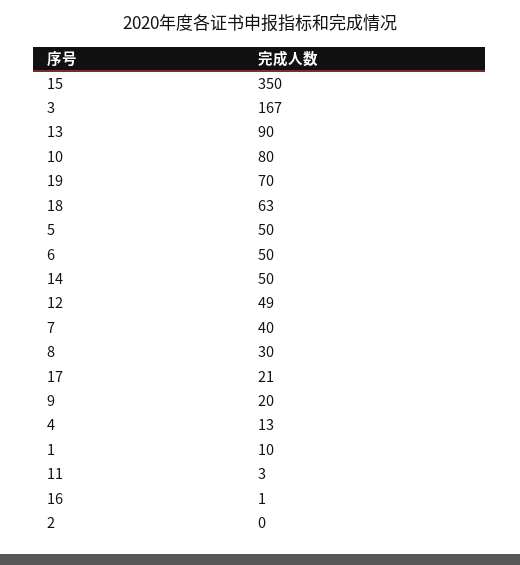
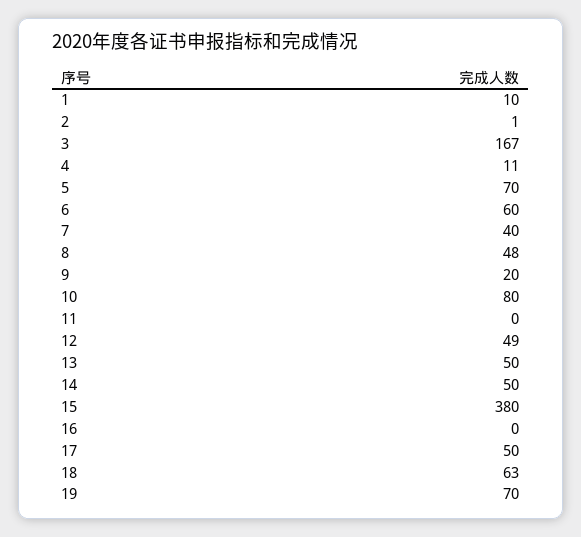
  {
-   "15": 350,
+   "15": 380,
    "3": 167,
-   "13": 90,
+   "13": 50,
    "10": 80,
    "19": 70,
    "18": 63,
-   "5": 50,
+   "5": 70,
-   "6": 50,
+   "6": 60,
    "14": 50,
    "12": 49,
    "7": 40,
-   "8": 30,
+   "8": 48,
-   "17": 21,
+   "17": 50,
    "9": 20,
-   "4": 13,
+   "4": 11,
    "1": 10,
-   "11": 3,
+   "11": 0,
-   "16": 1,
+   "16": 0,
-   "2": 0
+   "2": 1
  }

